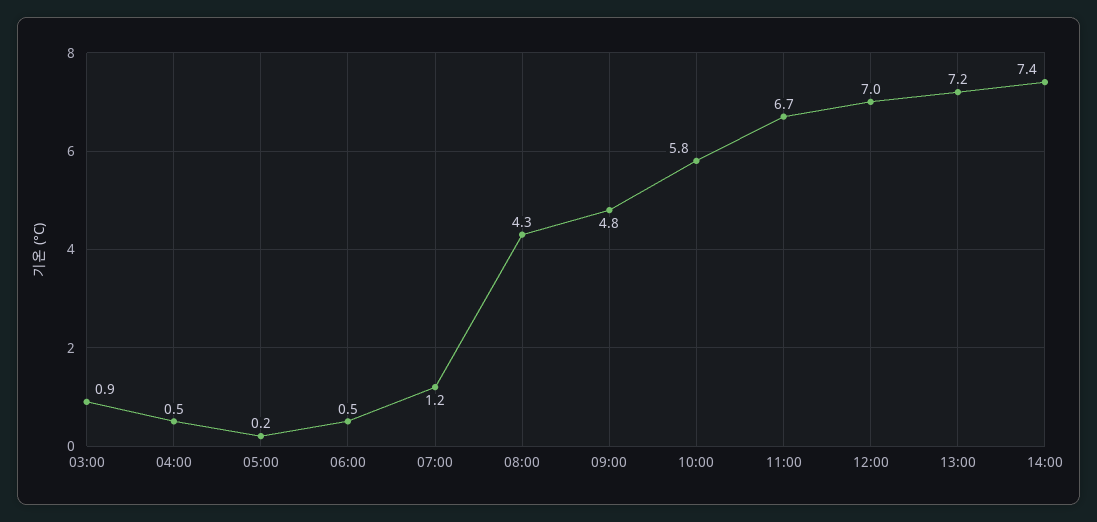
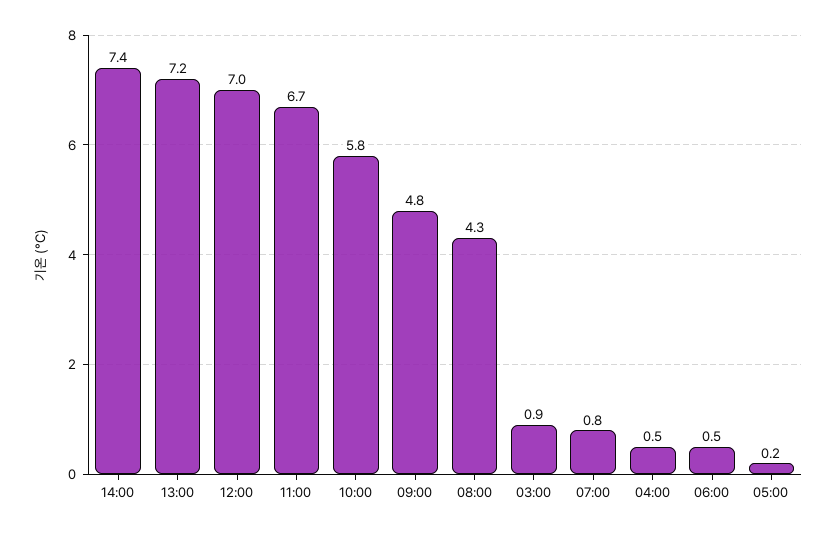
  {
    "03:00": 0.9,
    "04:00": 0.5,
    "05:00": 0.2,
    "06:00": 0.5,
-   "07:00": 1.2,
+   "07:00": 0.8,
    "08:00": 4.3,
    "09:00": 4.8,
    "10:00": 5.8,
    "11:00": 6.7,
    "12:00": 7,
    "13:00": 7.2,
    "14:00": 7.4
  }

